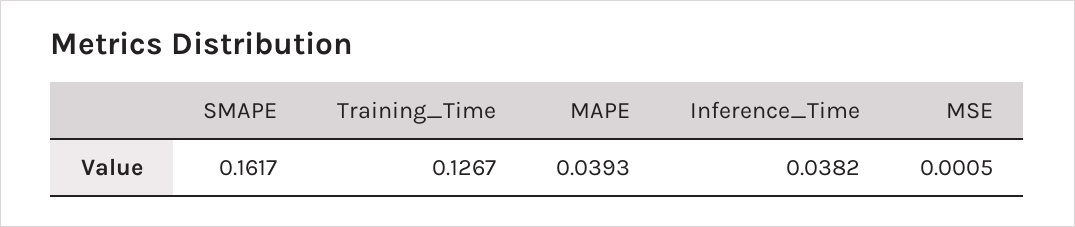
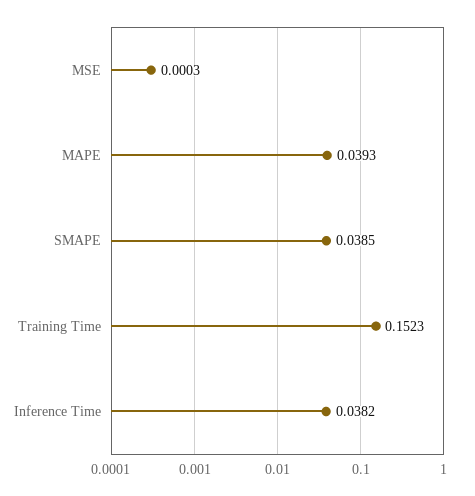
  {
-   "SMAPE": 0.1617,
+   "SMAPE": 0.0385,
-   "Training_Time": 0.1267,
+   "Training_Time": 0.1523,
    "MAPE": 0.0393,
    "Inference_Time": 0.0382,
-   "MSE": 0.0005
+   "MSE": 0.0003
  }

